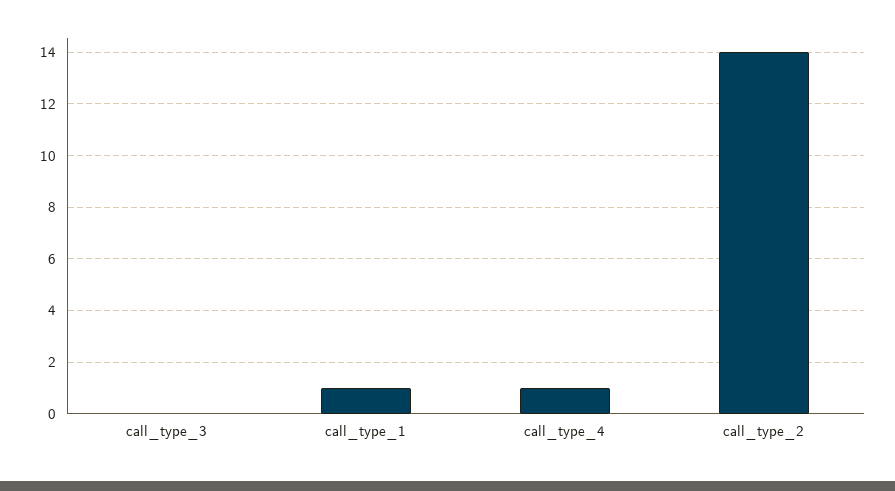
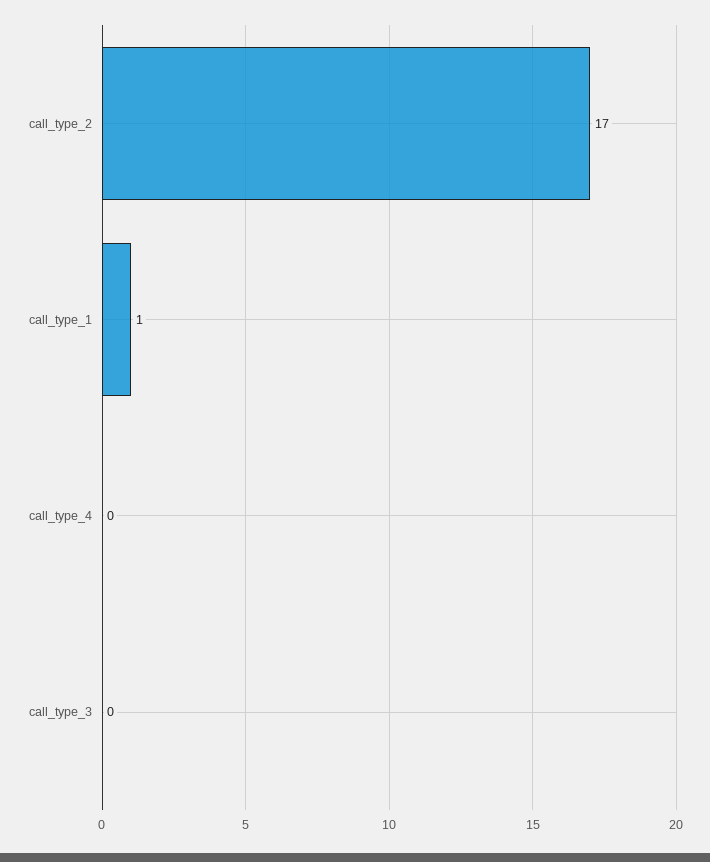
  {
    "call_type_3": 0,
    "call_type_1": 1,
-   "call_type_4": 1,
+   "call_type_4": 0,
-   "call_type_2": 14
+   "call_type_2": 17
  }

